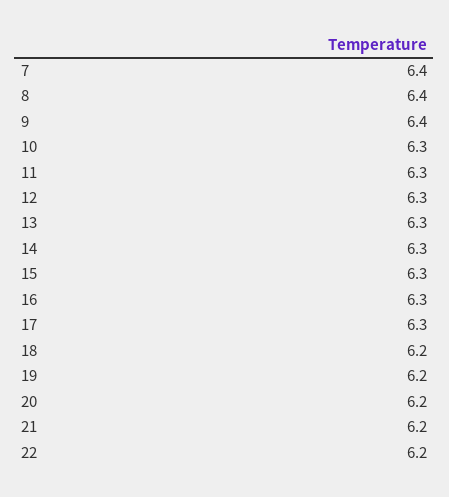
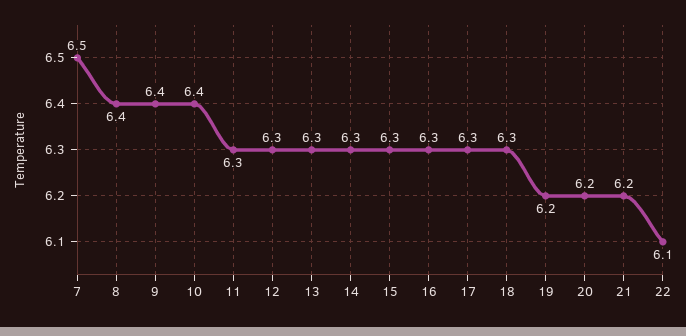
  {
-   "7": 6.4,
+   "7": 6.5,
    "8": 6.4,
    "9": 6.4,
-   "10": 6.3,
+   "10": 6.4,
    "11": 6.3,
    "12": 6.3,
    "13": 6.3,
    "14": 6.3,
    "15": 6.3,
    "16": 6.3,
    "17": 6.3,
-   "18": 6.2,
+   "18": 6.3,
    "19": 6.2,
    "20": 6.2,
    "21": 6.2,
-   "22": 6.2
+   "22": 6.1
  }

